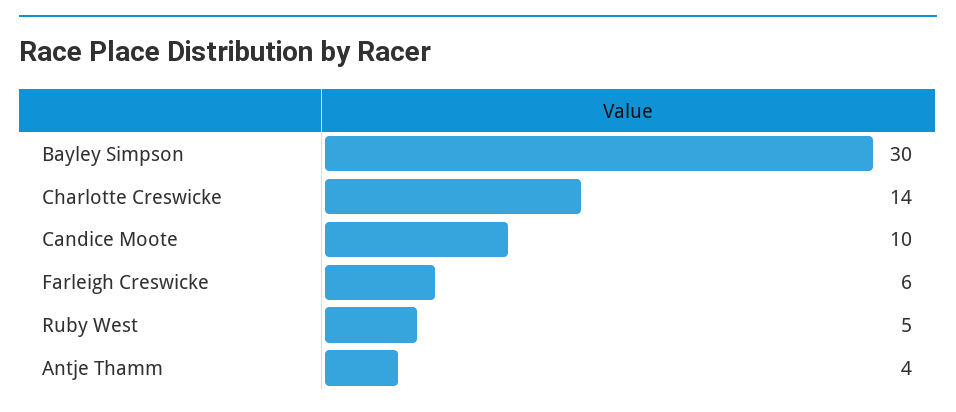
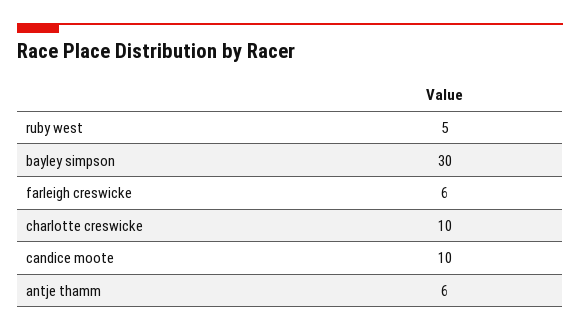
  {
    "Bayley Simpson": 30,
-   "Charlotte Creswicke": 14,
+   "Charlotte Creswicke": 10,
    "Candice Moote": 10,
    "Farleigh Creswicke": 6,
    "Ruby West": 5,
-   "Antje Thamm": 4
+   "Antje Thamm": 6
  }

